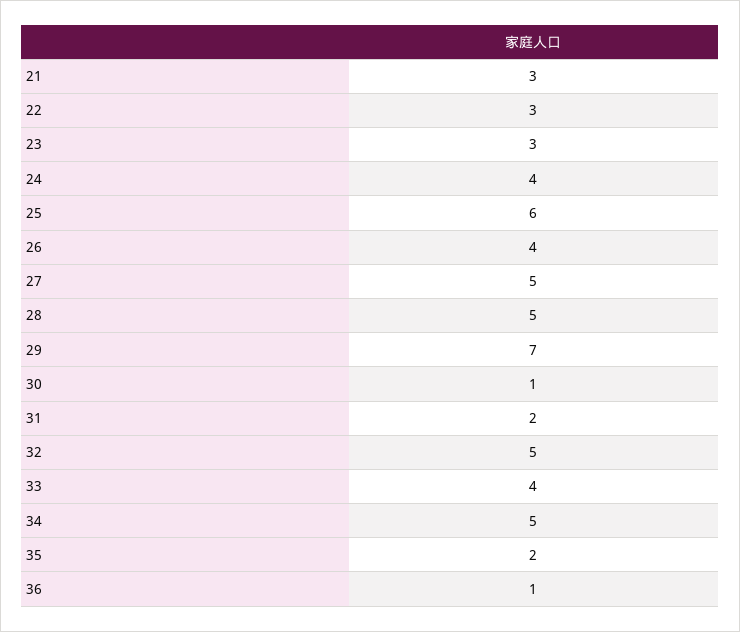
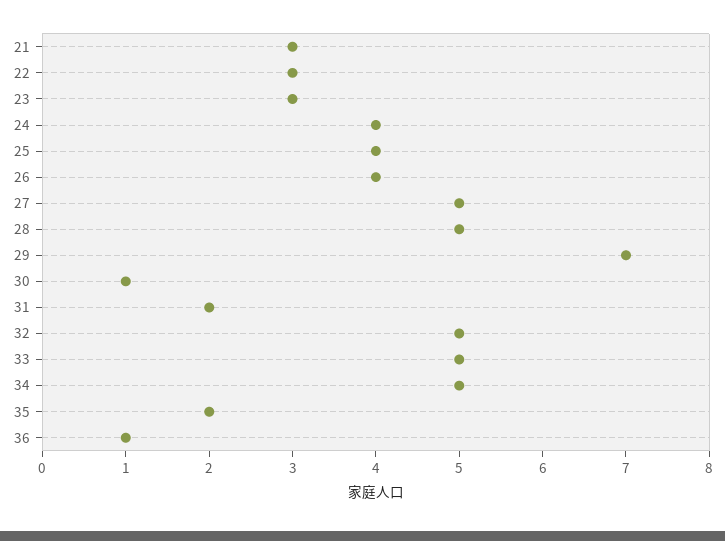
  {
    "21": 3,
    "22": 3,
    "23": 3,
    "24": 4,
-   "25": 6,
+   "25": 4,
    "26": 4,
    "27": 5,
    "28": 5,
    "29": 7,
    "30": 1,
    "31": 2,
    "32": 5,
-   "33": 4,
+   "33": 5,
    "34": 5,
    "35": 2,
    "36": 1
  }

